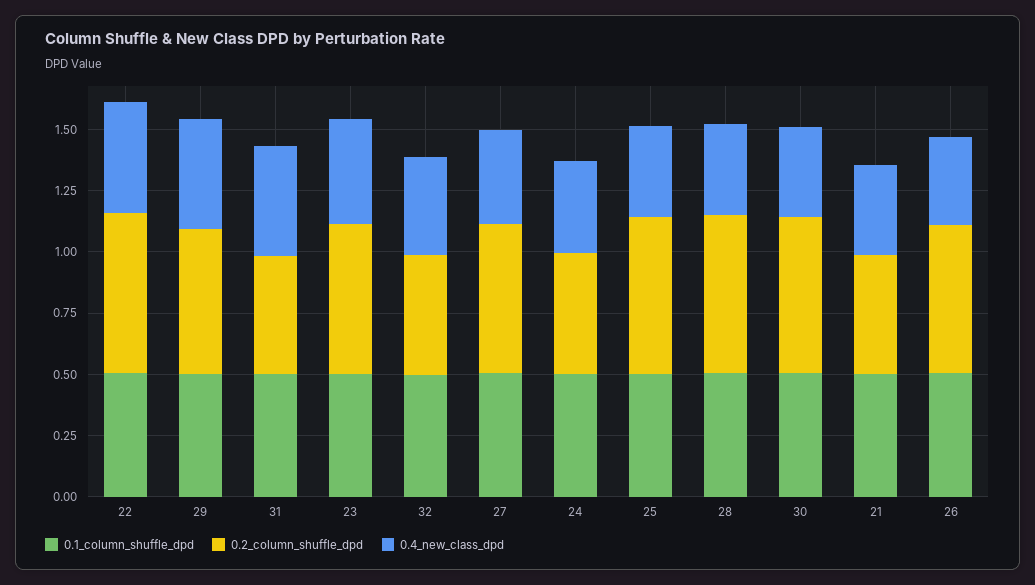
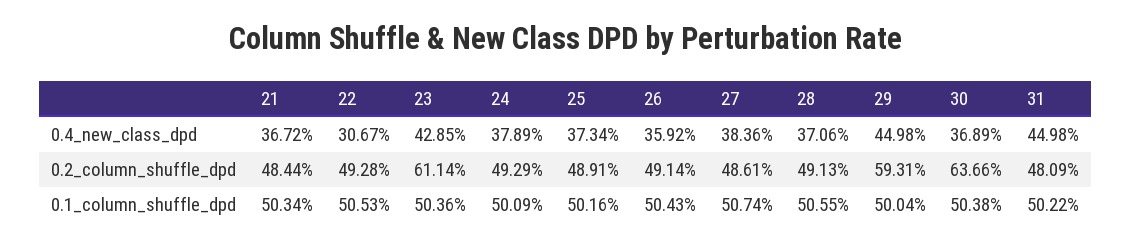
  {
    "0.1_column_shuffle_dpd": {
      "22": 0.5053,
      "29": 0.5004,
      "31": 0.5022,
      "23": 0.5036,
-     "32": 0.5,
      "27": 0.5074,
      "24": 0.5009,
      "25": 0.5016,
      "28": 0.5055,
      "30": 0.5038,
      "21": 0.5034,
      "26": 0.5043
    },
    "0.2_column_shuffle_dpd": {
-     "22": 0.65,
+     "22": 0.4928,
      "29": 0.5931,
      "31": 0.4809,
      "23": 0.6114,
-     "32": 0.5,
-     "27": 0.6,
+     "27": 0.4861,
      "24": 0.4929,
-     "25": 0.65,
+     "25": 0.4891,
-     "28": 0.65,
+     "28": 0.4913,
      "30": 0.6366,
      "21": 0.4844,
-     "26": 0.6
+     "26": 0.4914
    },
    "0.4_new_class_dpd": {
-     "22": 0.45,
+     "22": 0.3067,
      "29": 0.4498,
      "31": 0.4498,
      "23": 0.4285,
-     "32": 0.4,
      "27": 0.3836,
      "24": 0.3789,
      "25": 0.3734,
      "28": 0.3706,
      "30": 0.3689,
      "21": 0.3672,
      "26": 0.3592
    }
  }

